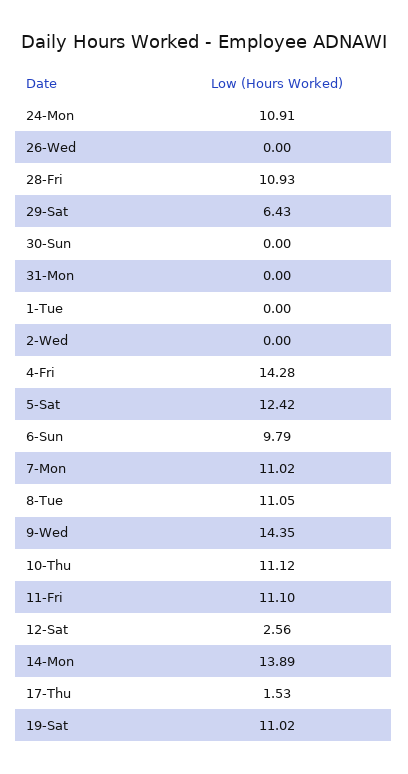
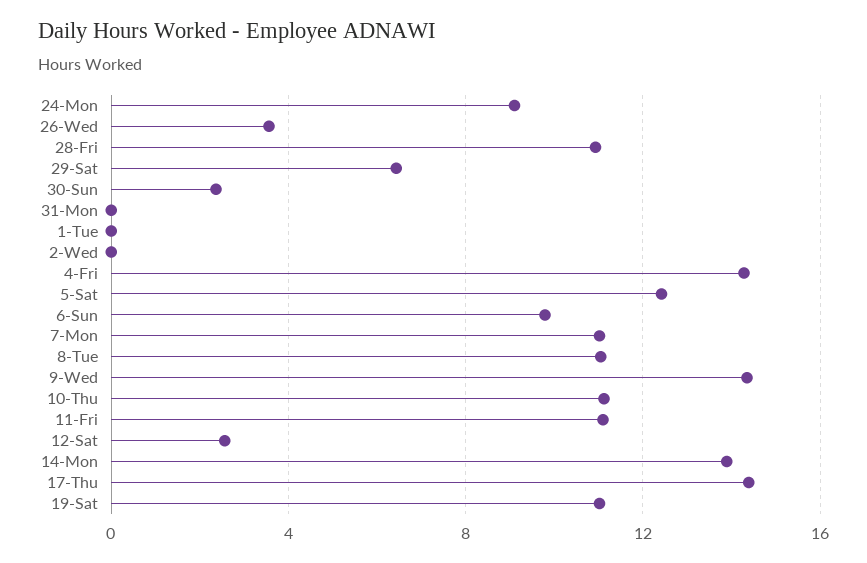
  {
-   "24-Mon": 10.91,
+   "24-Mon": 9,
-   "26-Wed": 0,
+   "26-Wed": 3.5,
    "28-Fri": 10.93,
    "29-Sat": 6.43,
-   "30-Sun": 0,
+   "30-Sun": 2.5,
    "31-Mon": 0,
    "1-Tue": 0,
    "2-Wed": 0,
    "4-Fri": 14.28,
    "5-Sat": 12.42,
    "6-Sun": 9.79,
    "7-Mon": 11.02,
    "8-Tue": 11.05,
    "9-Wed": 14.35,
    "10-Thu": 11.12,
    "11-Fri": 11.1,
    "12-Sat": 2.56,
    "14-Mon": 13.89,
-   "17-Thu": 1.53,
+   "17-Thu": 14.5,
    "19-Sat": 11.02
  }

